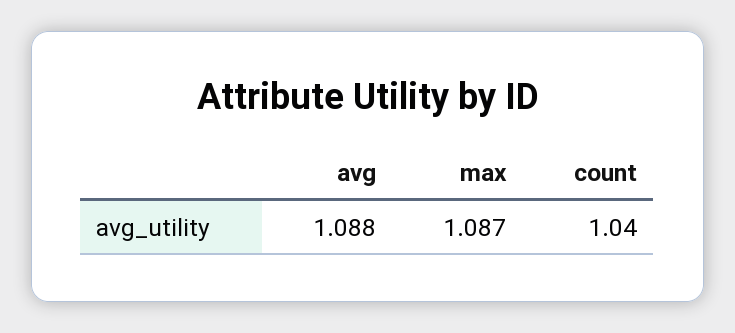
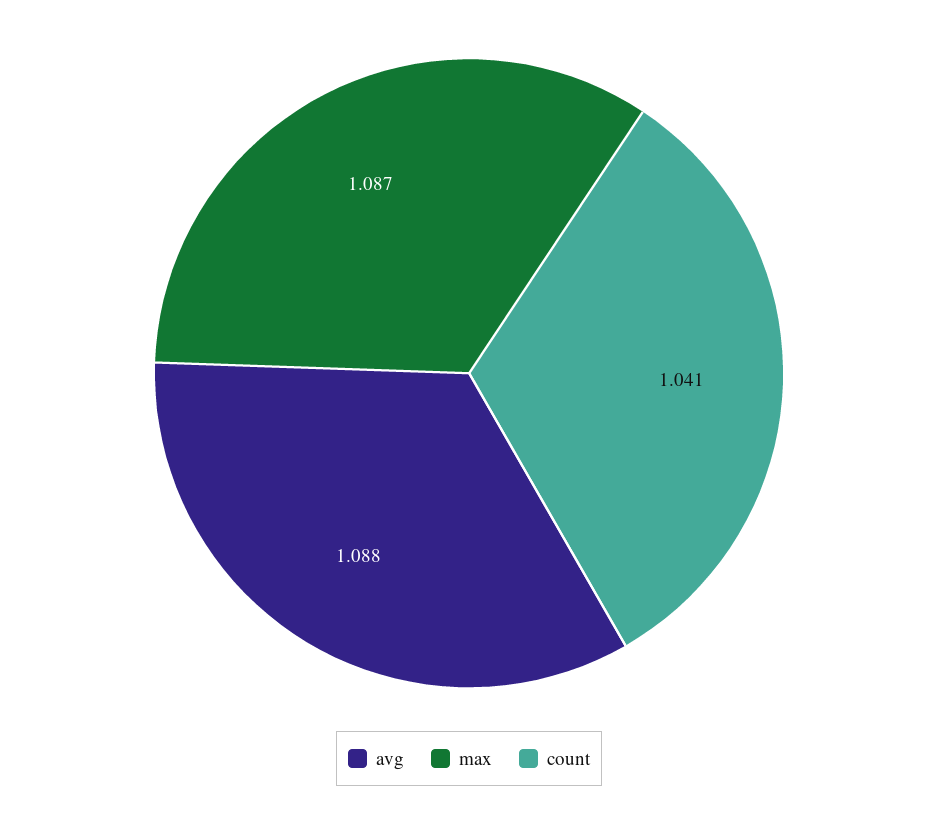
  {
    "avg": 1.088,
    "max": 1.087,
-   "count": 1.04
+   "count": 1.041
  }

